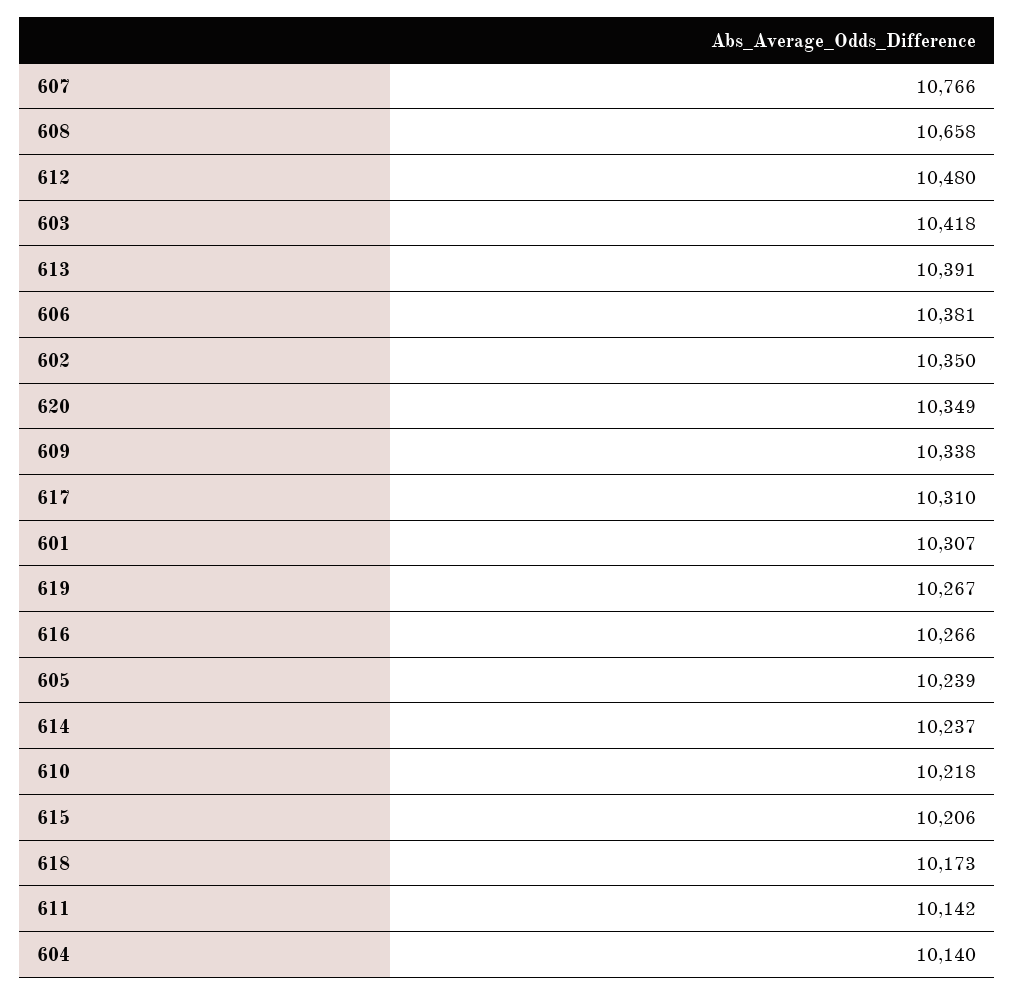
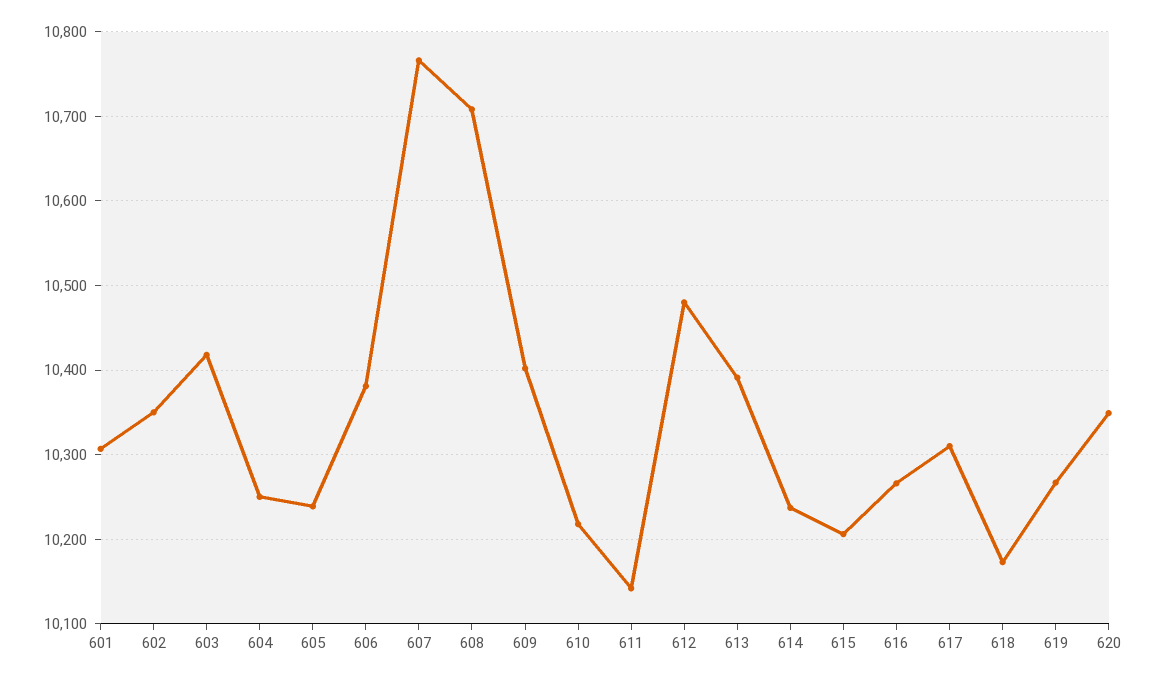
  {
    "607": 10766,
-   "608": 10658,
+   "608": 10710,
    "612": 10480,
    "603": 10418,
    "613": 10391,
    "606": 10381,
    "602": 10350,
    "620": 10349,
-   "609": 10338,
+   "609": 10400,
    "617": 10310,
    "601": 10307,
    "619": 10267,
    "616": 10266,
    "605": 10239,
    "614": 10237,
    "610": 10218,
    "615": 10206,
    "618": 10173,
    "611": 10142,
-   "604": 10140
+   "604": 10250
  }

